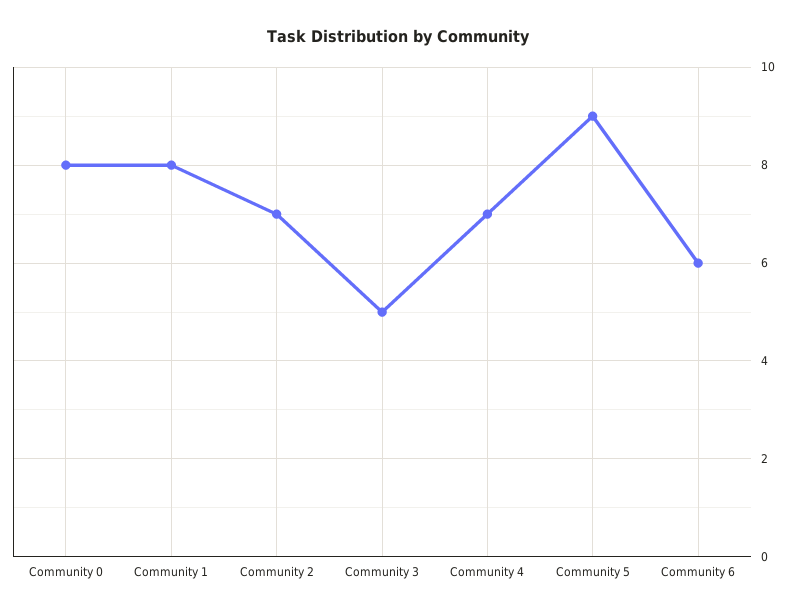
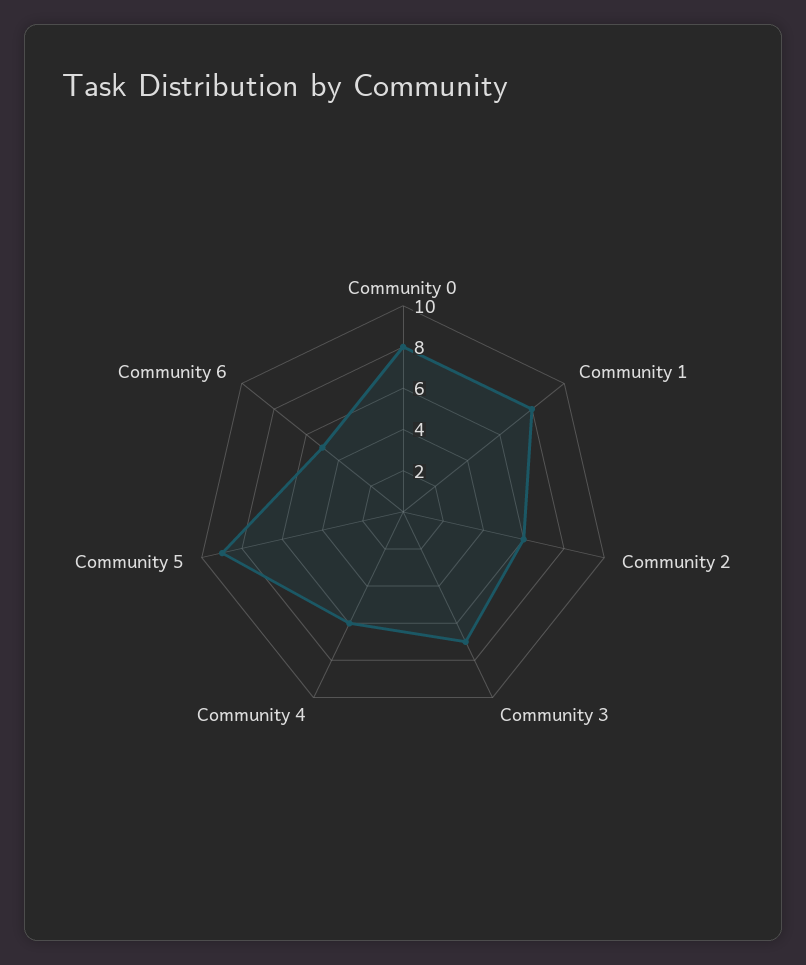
  {
    "Community 0": 8,
    "Community 1": 8,
-   "Community 2": 7,
+   "Community 2": 6,
-   "Community 3": 5,
+   "Community 3": 7,
-   "Community 4": 7,
+   "Community 4": 6,
    "Community 5": 9,
-   "Community 6": 6
+   "Community 6": 5
  }

